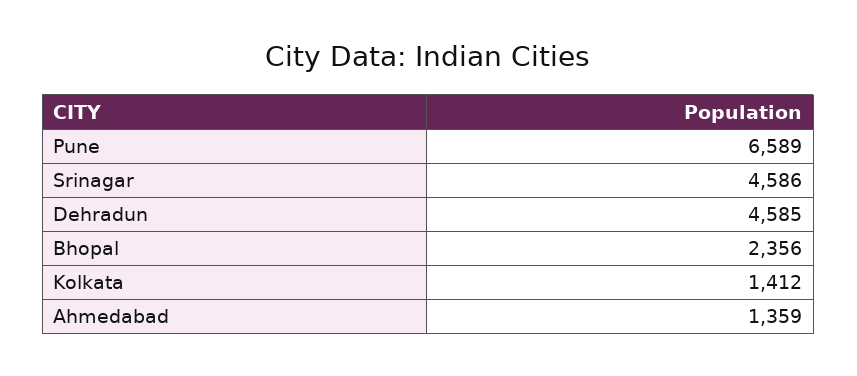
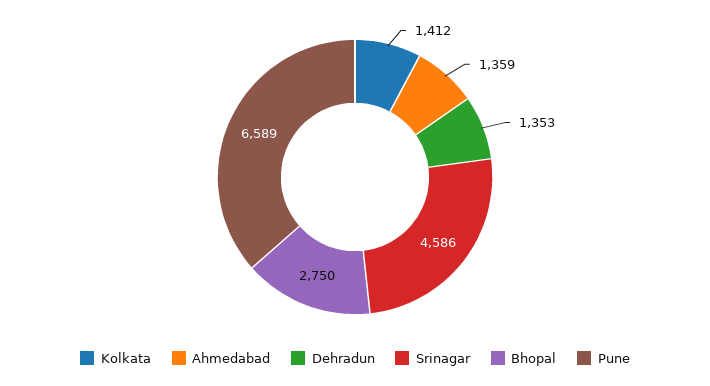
  {
    "Pune": 6589,
    "Srinagar": 4586,
-   "Dehradun": 4585,
+   "Dehradun": 1353,
-   "Bhopal": 2356,
+   "Bhopal": 2750,
    "Kolkata": 1412,
    "Ahmedabad": 1359
  }

